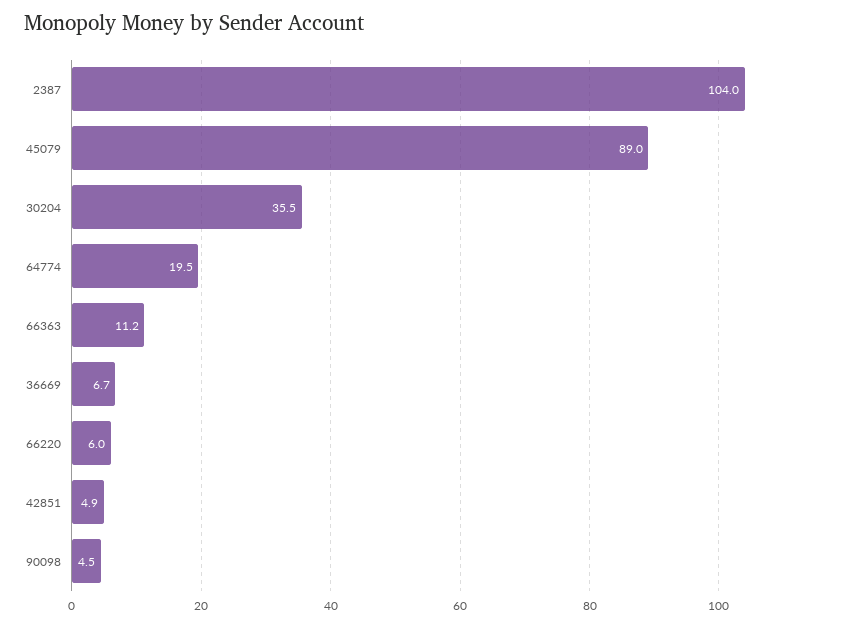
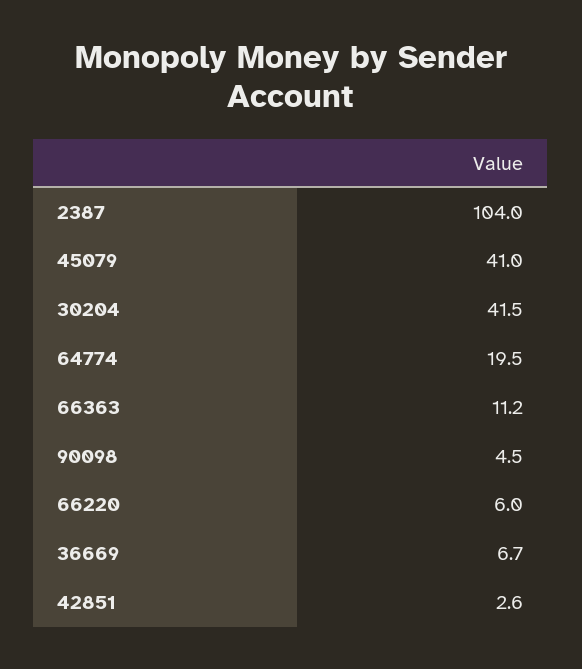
  {
    "2387": 104,
-   "45079": 89,
+   "45079": 41,
-   "30204": 35.5,
+   "30204": 41.5,
    "64774": 19.5,
    "66363": 11.2,
    "36669": 6.7,
    "66220": 6,
-   "42851": 4.9,
+   "42851": 2.6,
    "90098": 4.5
  }

